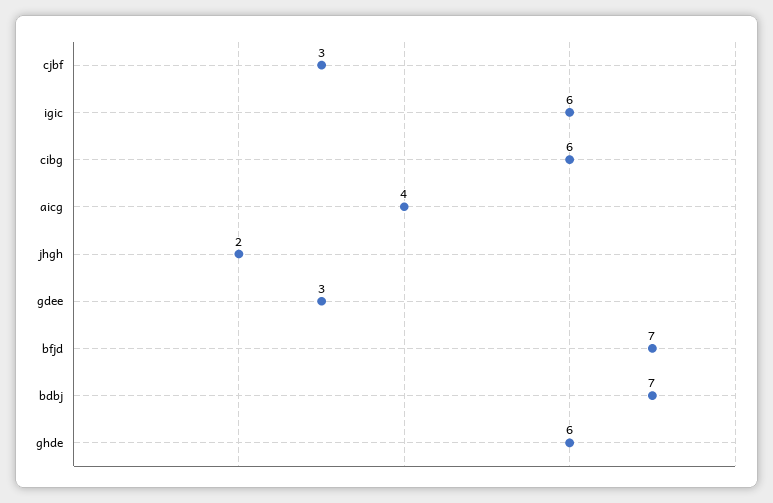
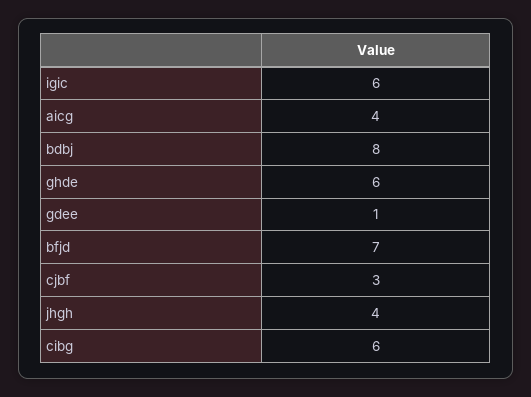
  {
    "cjbf": 3,
    "igic": 6,
    "cibg": 6,
    "aicg": 4,
-   "jhgh": 2,
+   "jhgh": 4,
-   "gdee": 3,
+   "gdee": 1,
    "bfjd": 7,
-   "bdbj": 7,
+   "bdbj": 8,
    "ghde": 6
  }

